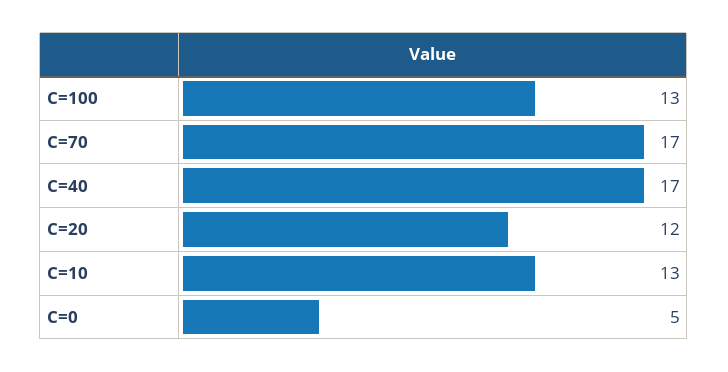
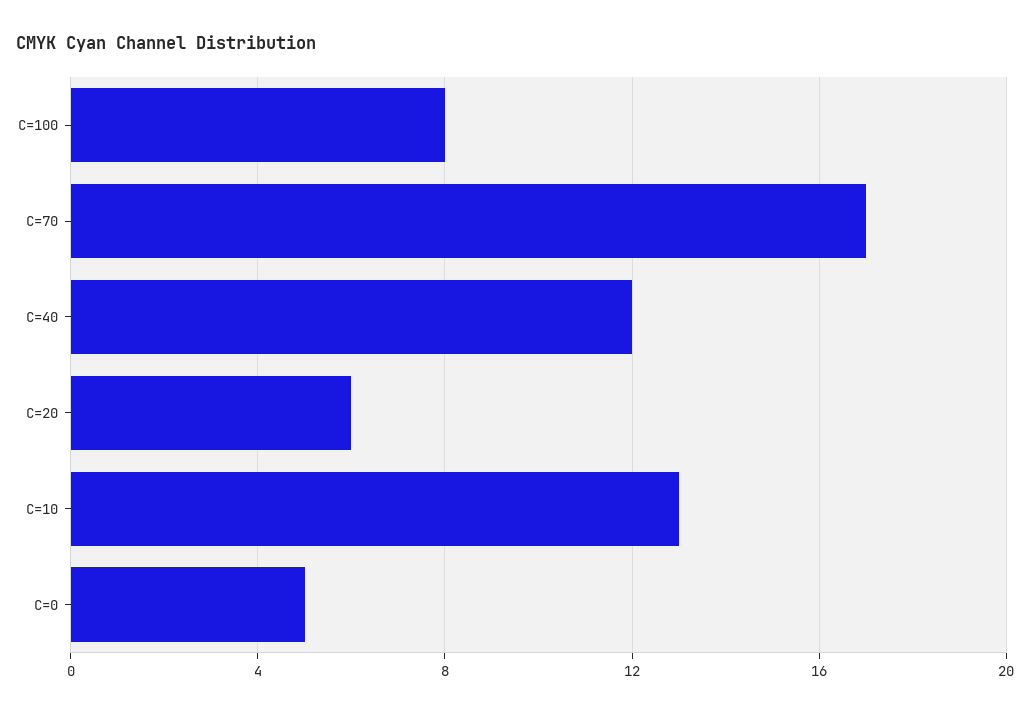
  {
-   "C=100": 13,
+   "C=100": 8,
    "C=70": 17,
-   "C=40": 17,
+   "C=40": 12,
-   "C=20": 12,
+   "C=20": 6,
    "C=10": 13,
    "C=0": 5
  }

